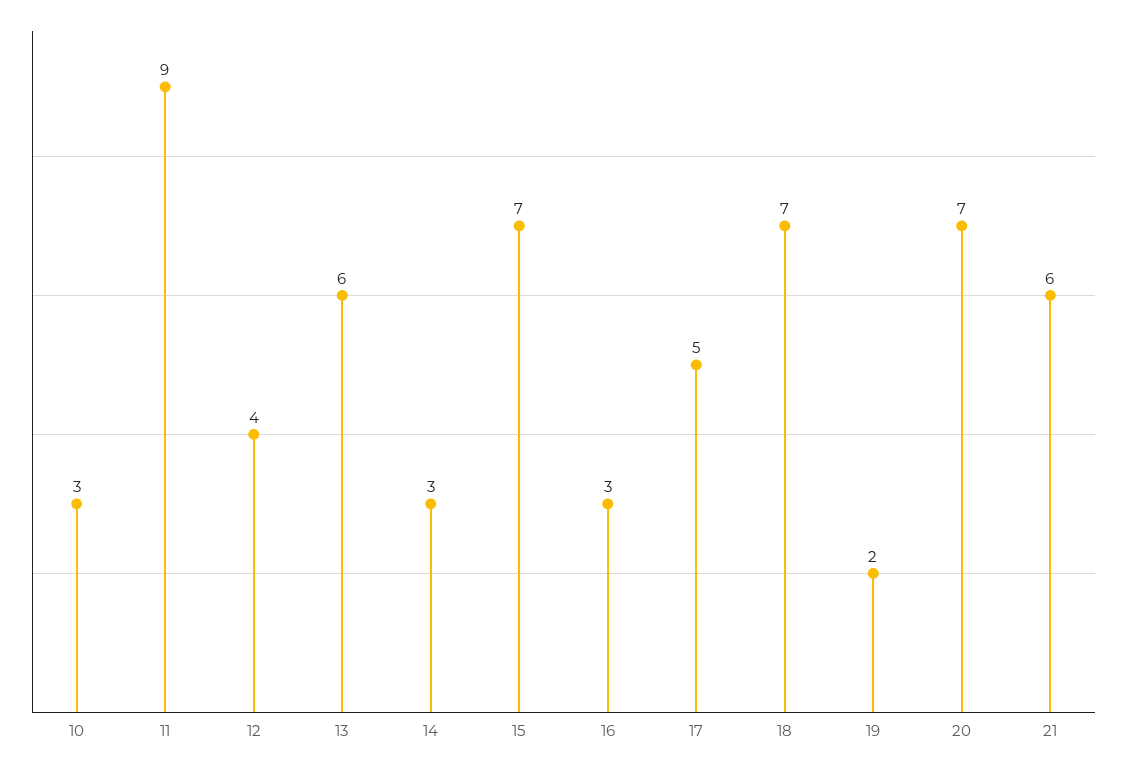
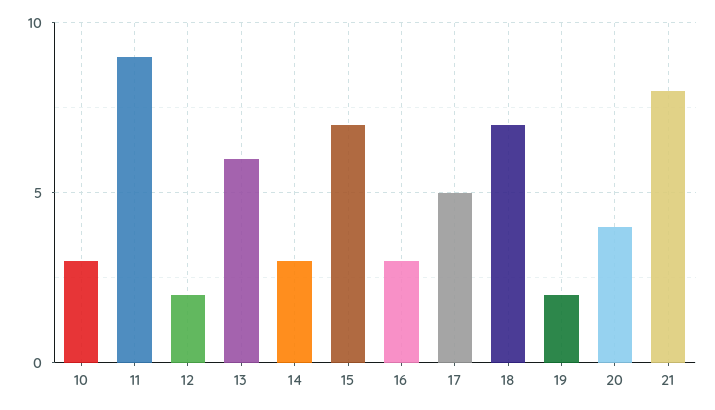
  {
    "10": 3,
    "11": 9,
-   "12": 4,
+   "12": 2,
    "13": 6,
    "14": 3,
    "15": 7,
    "16": 3,
    "17": 5,
    "18": 7,
    "19": 2,
-   "20": 7,
+   "20": 4,
-   "21": 6
+   "21": 8
  }

